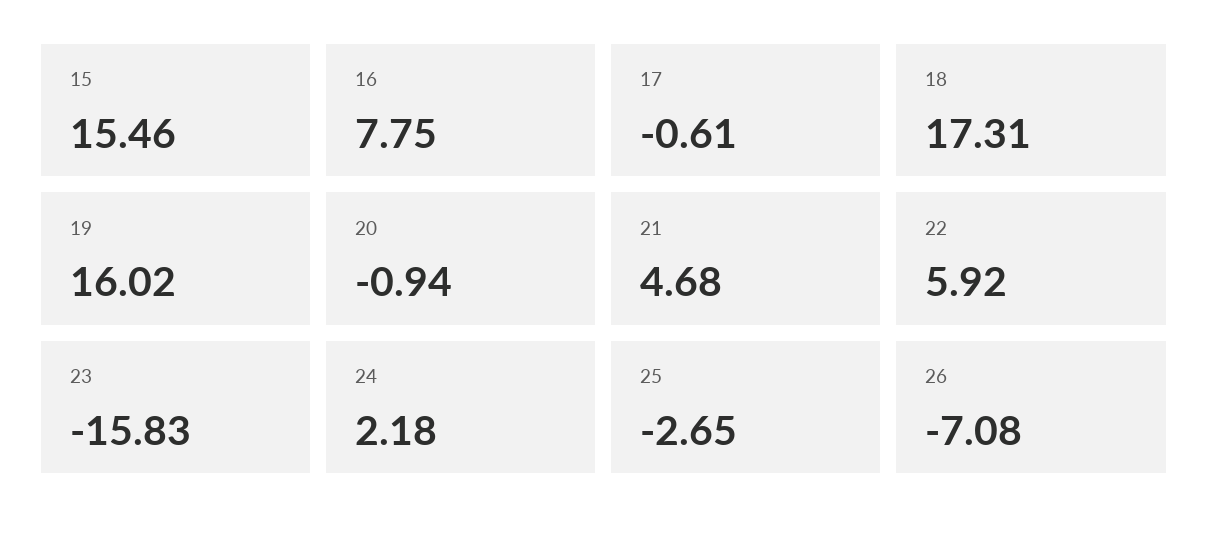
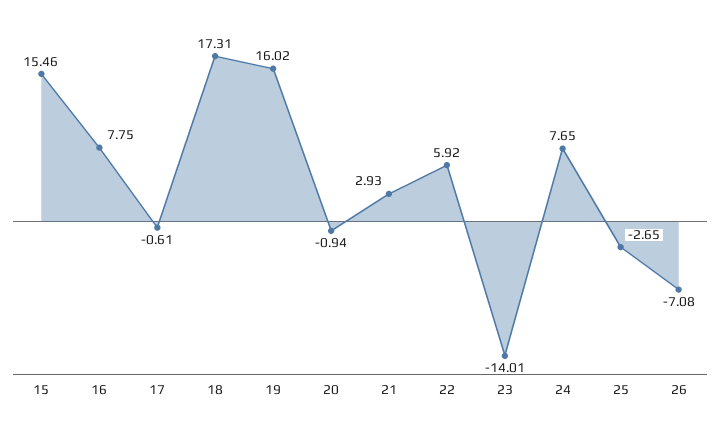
  {
    "15": 15.46,
    "16": 7.75,
    "17": -0.61,
    "18": 17.31,
    "19": 16.02,
    "20": -0.94,
-   "21": 4.68,
+   "21": 2.93,
    "22": 5.92,
-   "23": -15.83,
+   "23": -14.01,
-   "24": 2.18,
+   "24": 7.65,
    "25": -2.65,
    "26": -7.08
  }

